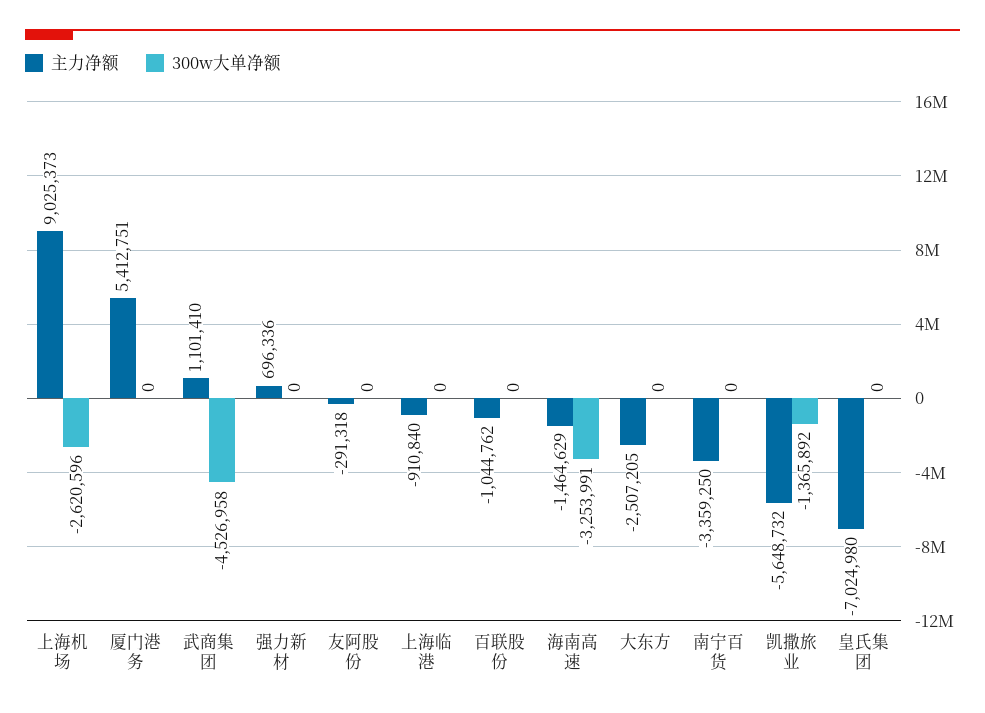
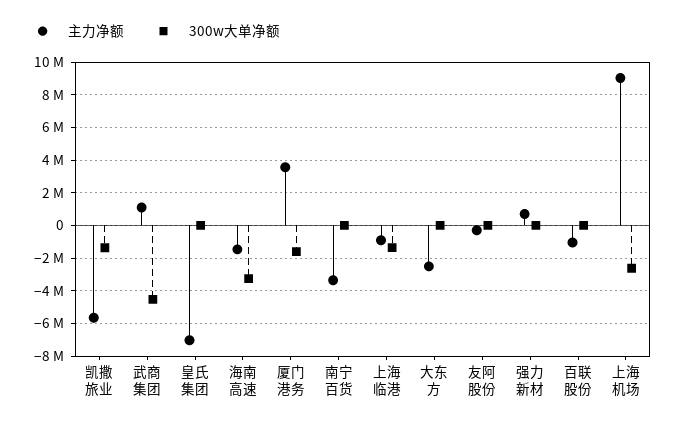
  {
    "主力净额": {
      "上海机场": 9025373,
-     "厦门港务": 5412751,
+     "厦门港务": 3500000,
      "武商集团": 1101410,
      "强力新材": 696336,
      "友阿股份": -291318,
      "上海临港": -910840,
      "百联股份": -1044762,
      "海南高速": -1464629,
      "大东方": -2507205,
      "南宁百货": -3359250,
      "凯撒旅业": -5648732,
      "皇氏集团": -7024980
    },
    "300w大单净额": {
      "上海机场": -2620596,
-     "厦门港务": 0,
+     "厦门港务": -1500000,
      "武商集团": -4526958,
      "强力新材": 0,
      "友阿股份": 0,
-     "上海临港": 0,
+     "上海临港": -1500000,
      "百联股份": 0,
      "海南高速": -3253991,
      "大东方": 0,
      "南宁百货": 0,
      "凯撒旅业": -1365892,
      "皇氏集团": 0
    }
  }

